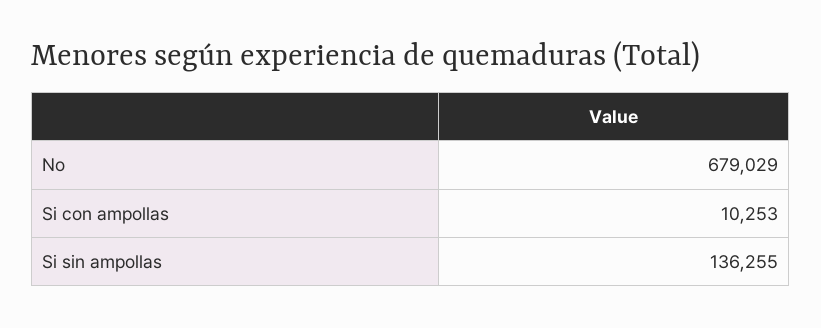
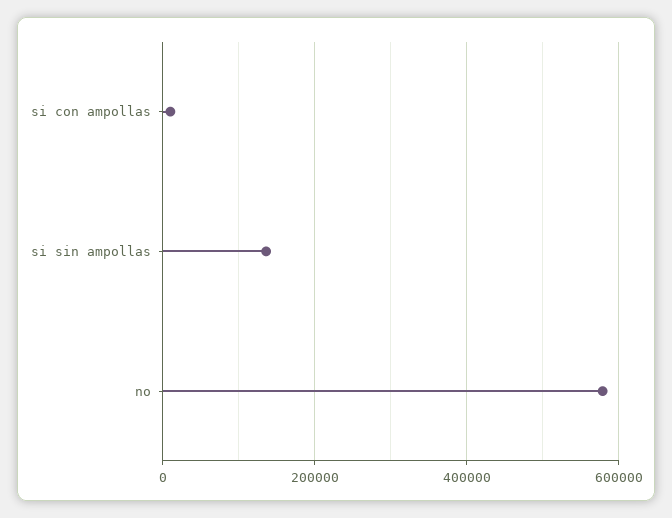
  {
-   "No": 679029,
+   "No": 580000,
    "Si con ampollas": 10253,
    "Si sin ampollas": 136255
  }

